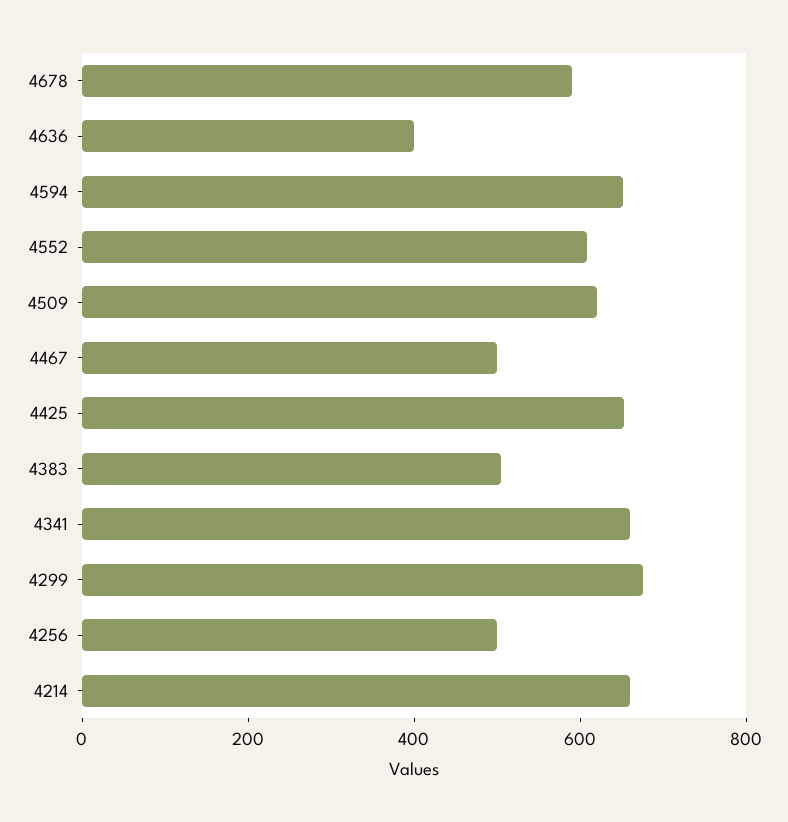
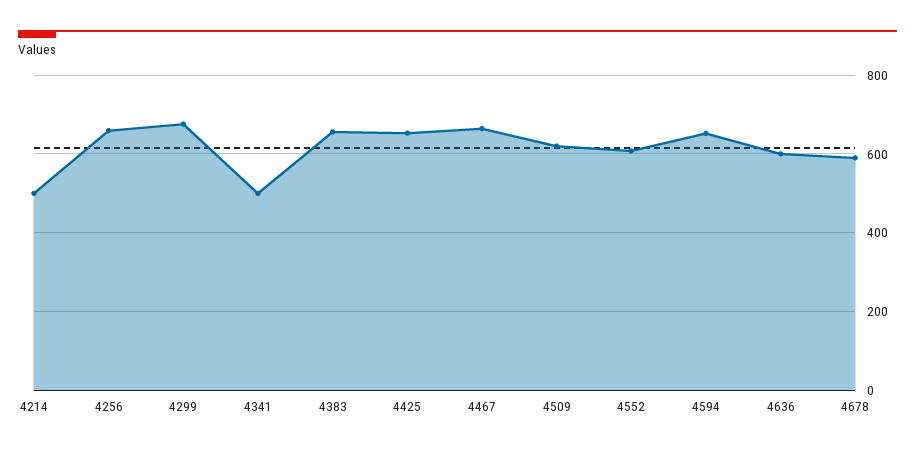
  {
    "4678": 600,
-   "4636": 400,
+   "4636": 600,
    "4594": 660,
    "4552": 600,
    "4509": 620,
-   "4467": 500,
+   "4467": 660,
    "4425": 660,
-   "4383": 500,
+   "4383": 660,
-   "4341": 650,
+   "4341": 500,
    "4299": 680,
-   "4256": 500,
+   "4256": 660,
-   "4214": 650
+   "4214": 500
  }

